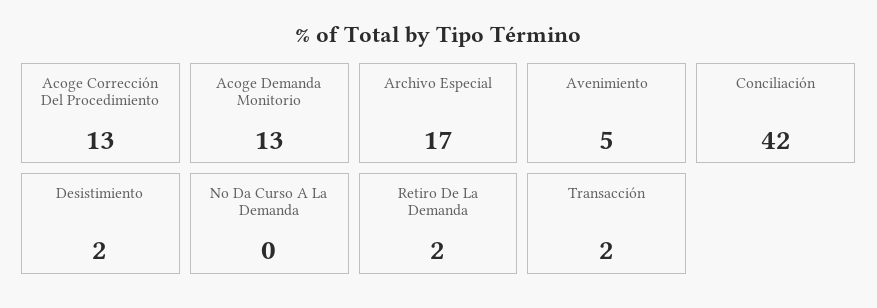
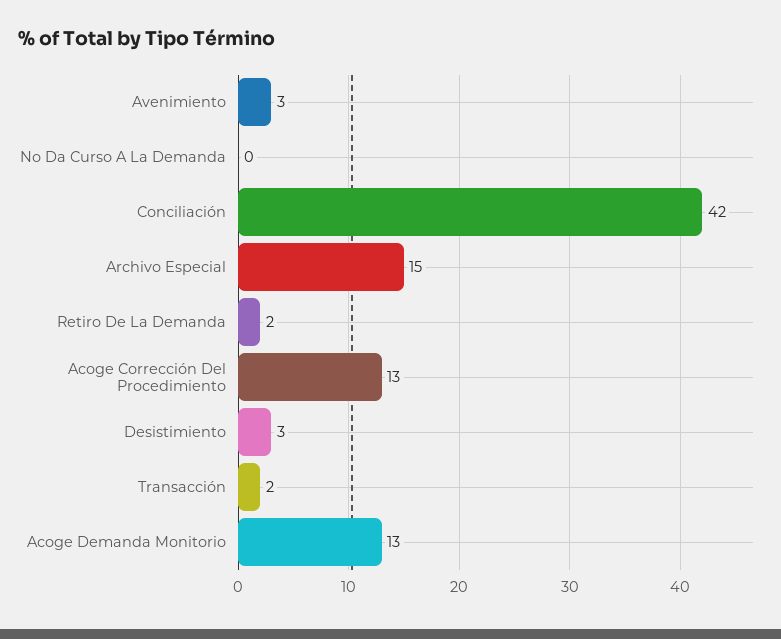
  {
    "Acoge Corrección Del Procedimiento": 13,
    "Acoge Demanda Monitorio": 13,
-   "Archivo Especial": 17,
+   "Archivo Especial": 15,
-   "Avenimiento": 5,
+   "Avenimiento": 3,
    "Conciliación": 42,
-   "Desistimiento": 2,
+   "Desistimiento": 3,
    "No Da Curso A La Demanda": 0,
    "Retiro De La Demanda": 2,
    "Transacción": 2
  }

